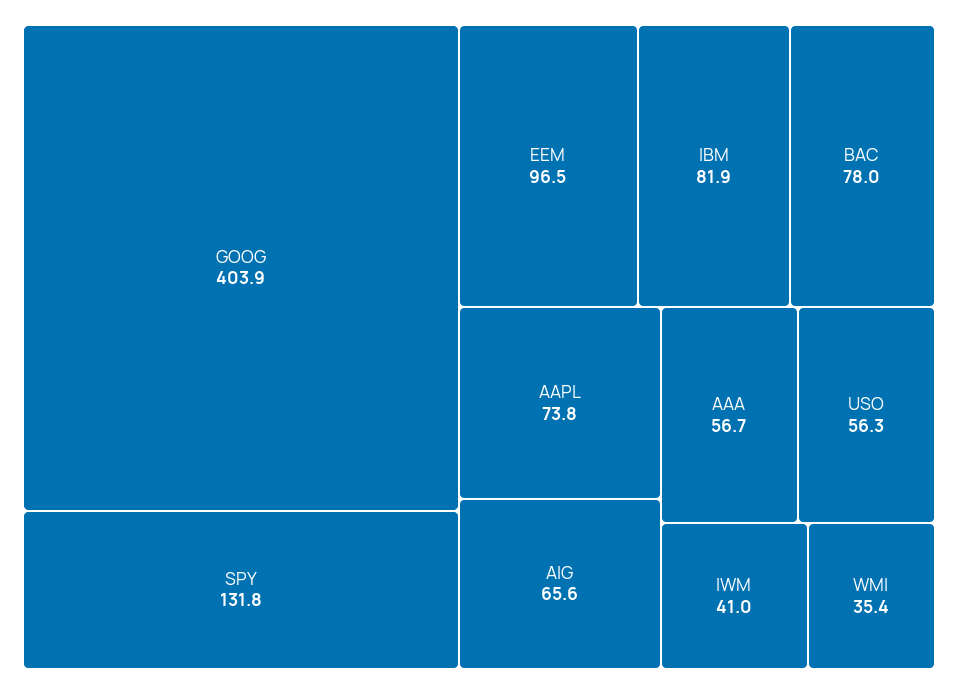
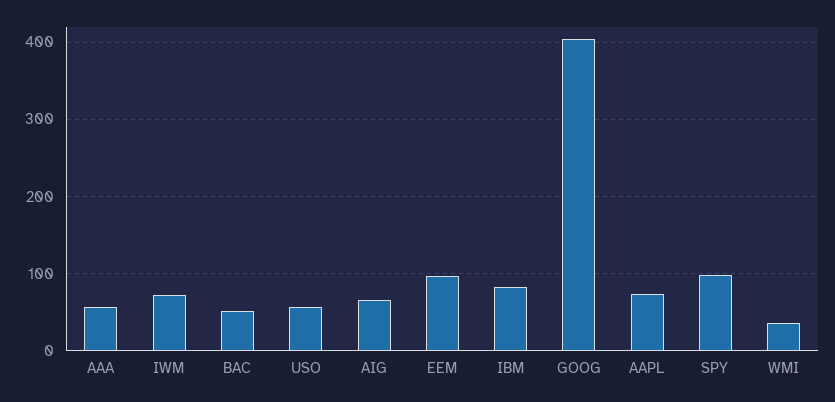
  {
    "GOOG": 403.9,
-   "SPY": 131.8,
+   "SPY": 100,
    "EEM": 96.5,
    "IBM": 81.9,
-   "BAC": 78,
+   "BAC": 50,
    "AAPL": 73.8,
    "AIG": 65.6,
    "AAA": 56.7,
    "USO": 56.3,
-   "IWM": 41,
+   "IWM": 70,
    "WMI": 35.4
  }

